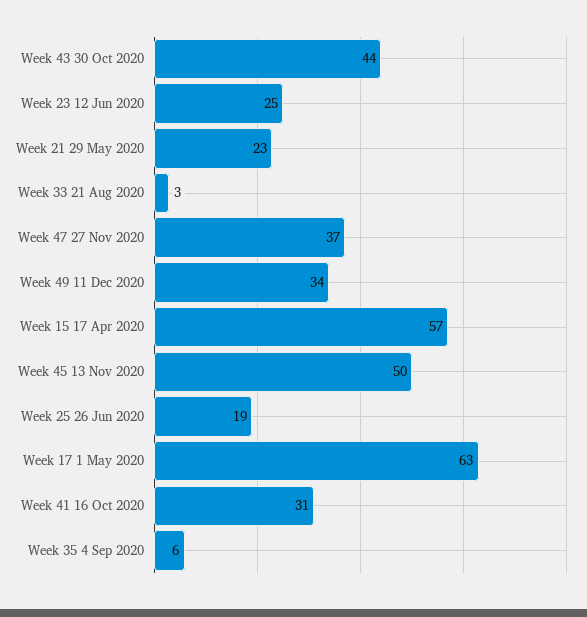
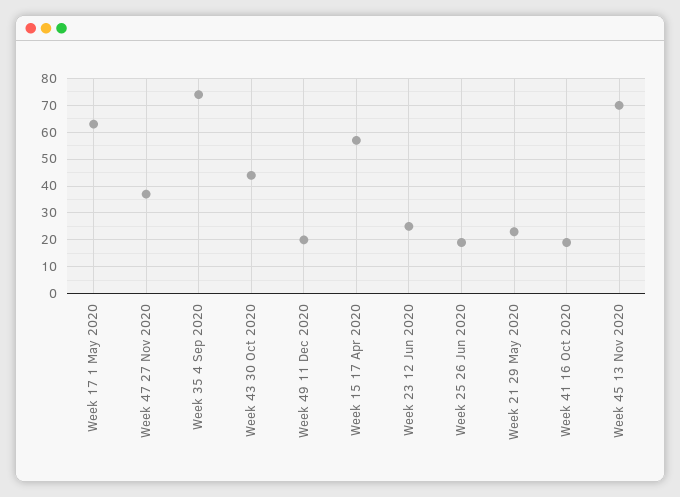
  {
    "Week 43 30 Oct 2020": 44,
    "Week 23 12 Jun 2020": 25,
    "Week 21 29 May 2020": 23,
-   "Week 33 21 Aug 2020": 3,
    "Week 47 27 Nov 2020": 37,
-   "Week 49 11 Dec 2020": 34,
+   "Week 49 11 Dec 2020": 20,
    "Week 15 17 Apr 2020": 57,
-   "Week 45 13 Nov 2020": 50,
+   "Week 45 13 Nov 2020": 70,
    "Week 25 26 Jun 2020": 19,
    "Week 17 1 May 2020": 63,
-   "Week 41 16 Oct 2020": 31,
+   "Week 41 16 Oct 2020": 20,
-   "Week 35 4 Sep 2020": 6
+   "Week 35 4 Sep 2020": 75
  }

